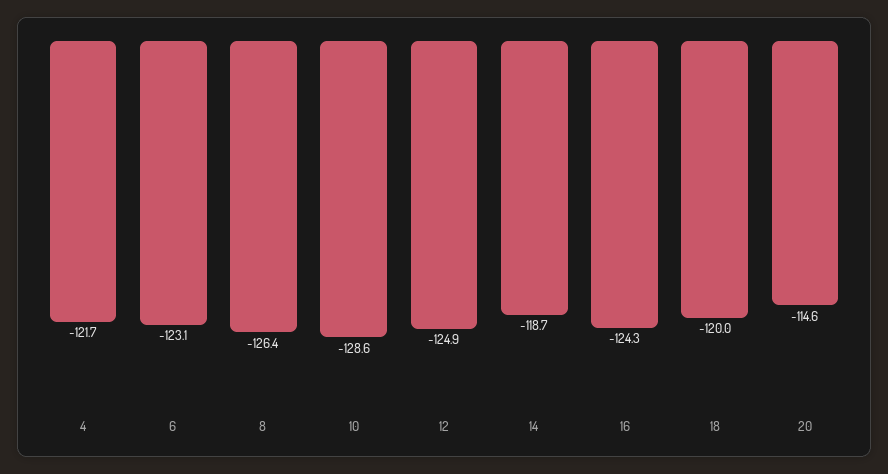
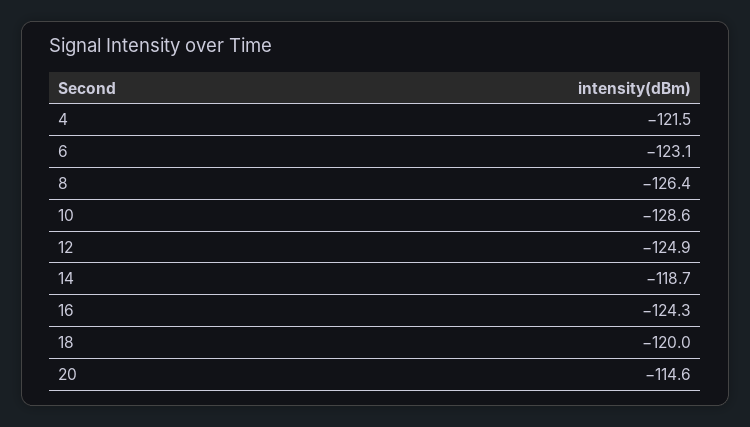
  {
-   "4": -121.7,
+   "4": -121.5,
    "6": -123.1,
    "8": -126.4,
    "10": -128.6,
    "12": -124.9,
    "14": -118.7,
    "16": -124.3,
    "18": -120,
    "20": -114.6
  }

